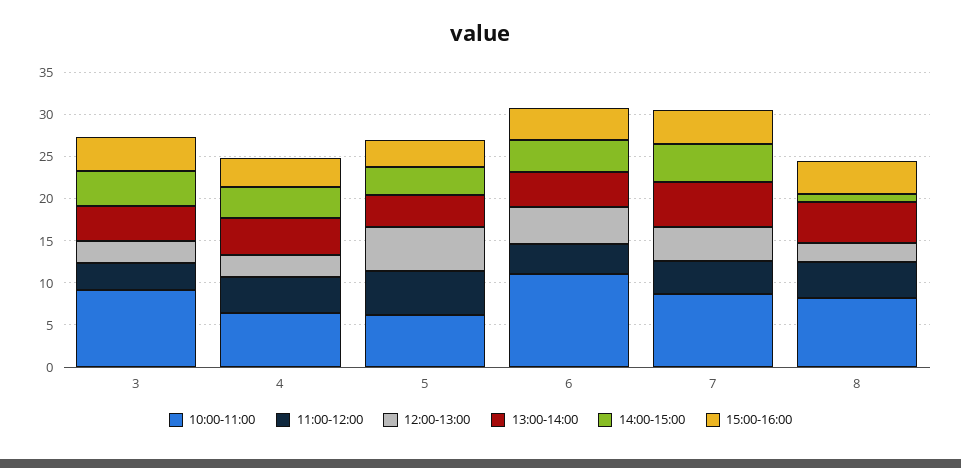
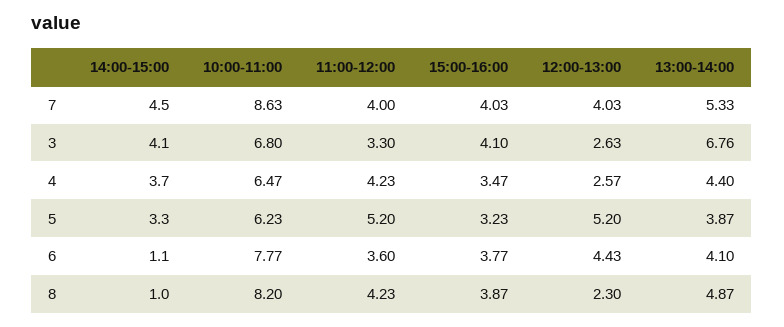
  {
    "10:00-11:00": {
-     "3": 9,
+     "3": 6.8,
      "4": 6.47,
      "5": 6.23,
-     "6": 11,
+     "6": 7.77,
      "7": 8.63,
      "8": 8.2
    },
    "11:00-12:00": {
      "3": 3.3,
      "4": 4.23,
      "5": 5.2,
      "6": 3.6,
      "7": 4,
      "8": 4.23
    },
    "12:00-13:00": {
      "3": 2.63,
      "4": 2.57,
      "5": 5.2,
      "6": 4.43,
      "7": 4.03,
      "8": 2.3
    },
    "13:00-14:00": {
-     "3": 4,
+     "3": 6.76,
      "4": 4.4,
      "5": 3.87,
      "6": 4.1,
      "7": 5.33,
      "8": 4.87
    },
    "14:00-15:00": {
      "3": 4.1,
      "4": 3.7,
      "5": 3.3,
-     "6": 4,
+     "6": 1.1,
      "7": 4.5,
      "8": 1
    },
    "15:00-16:00": {
      "3": 4.1,
      "4": 3.47,
      "5": 3.23,
      "6": 3.77,
      "7": 4.03,
      "8": 3.87
    }
  }

